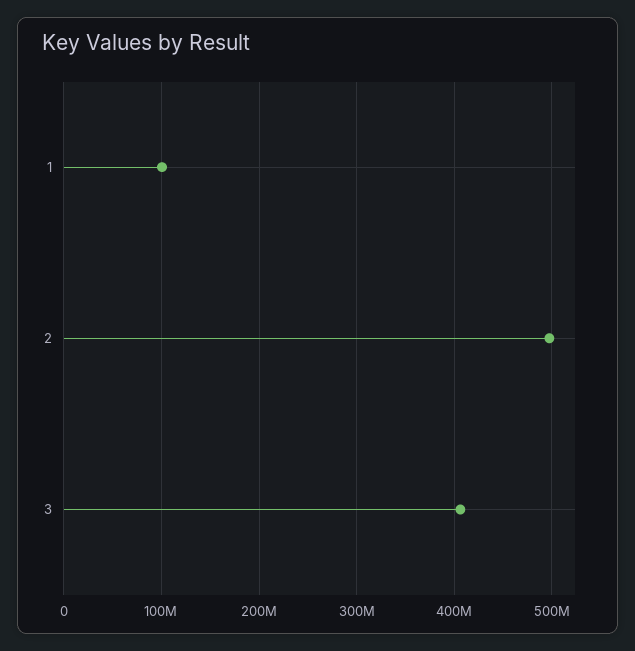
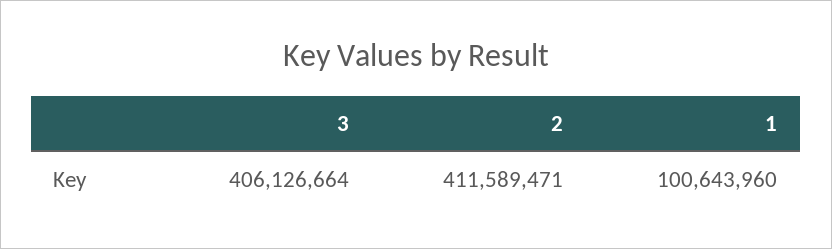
  {
    "1": 100643960,
-   "2": 500000000,
+   "2": 411589471,
    "3": 406126664
  }

